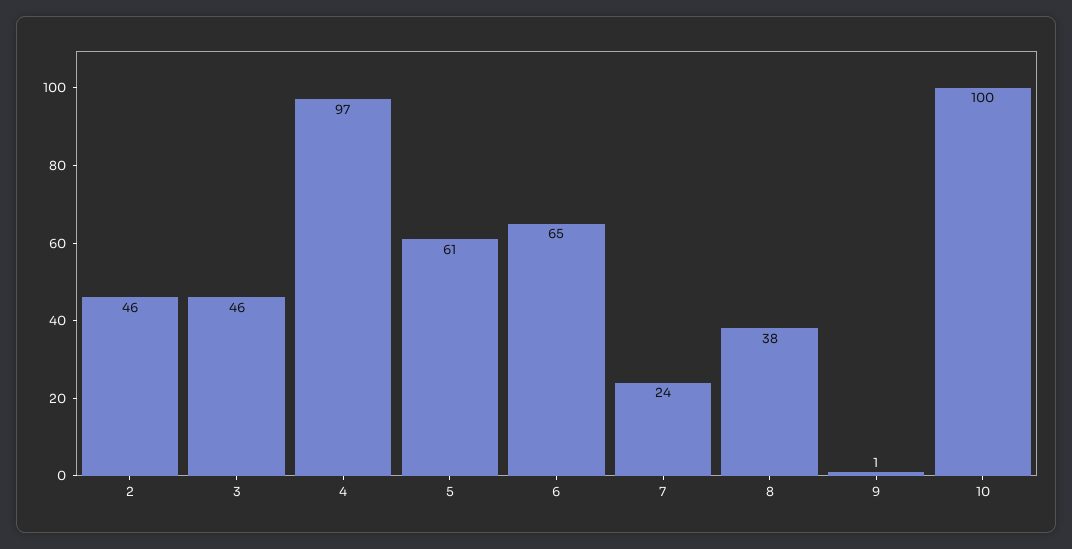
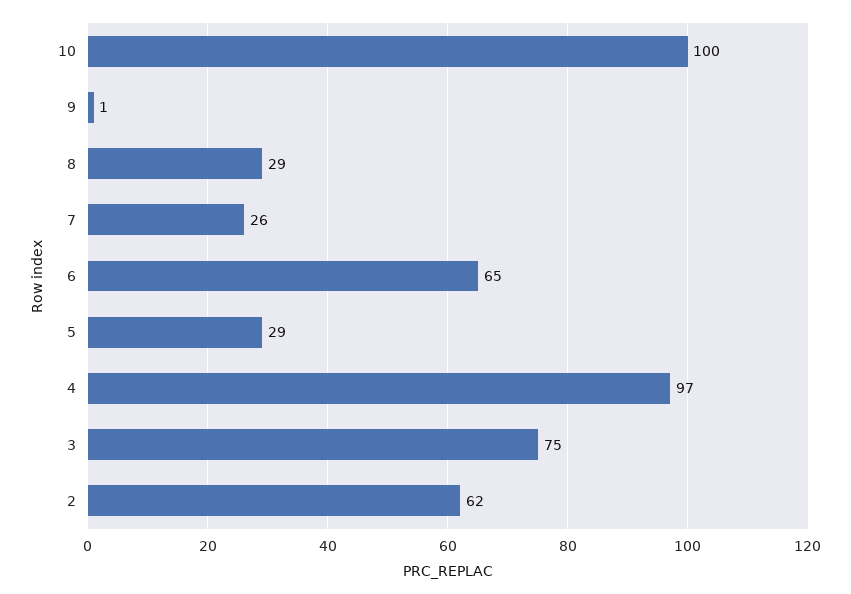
  {
-   "2": 46,
+   "2": 62,
-   "3": 46,
+   "3": 75,
    "4": 97,
-   "5": 61,
+   "5": 29,
    "6": 65,
-   "7": 24,
+   "7": 26,
-   "8": 38,
+   "8": 29,
    "9": 1,
    "10": 100
  }

